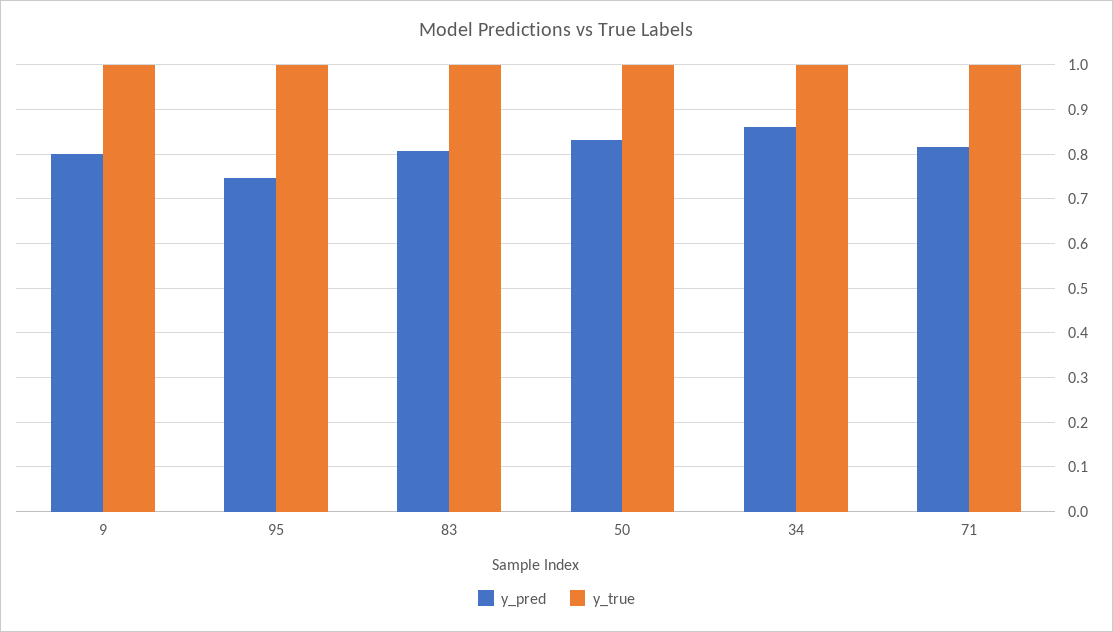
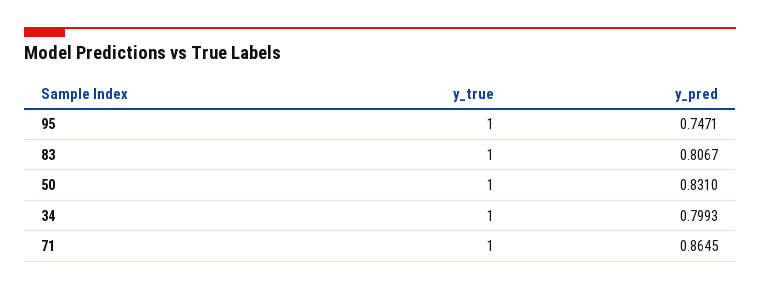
  {
    "y_pred": {
-     "9": 0.8,
      "95": 0.7471,
      "83": 0.8067,
      "50": 0.831,
-     "34": 0.86,
+     "34": 0.7993,
-     "71": 0.82
+     "71": 0.8645
    },
    "y_true": {
-     "9": 1,
      "95": 1,
      "83": 1,
      "50": 1,
      "34": 1,
      "71": 1
    }
  }

